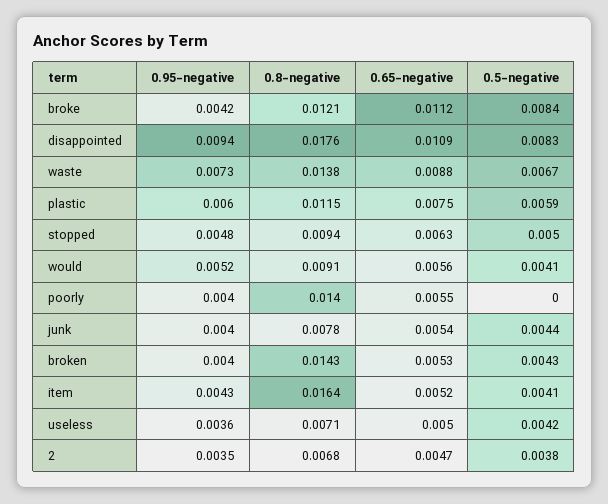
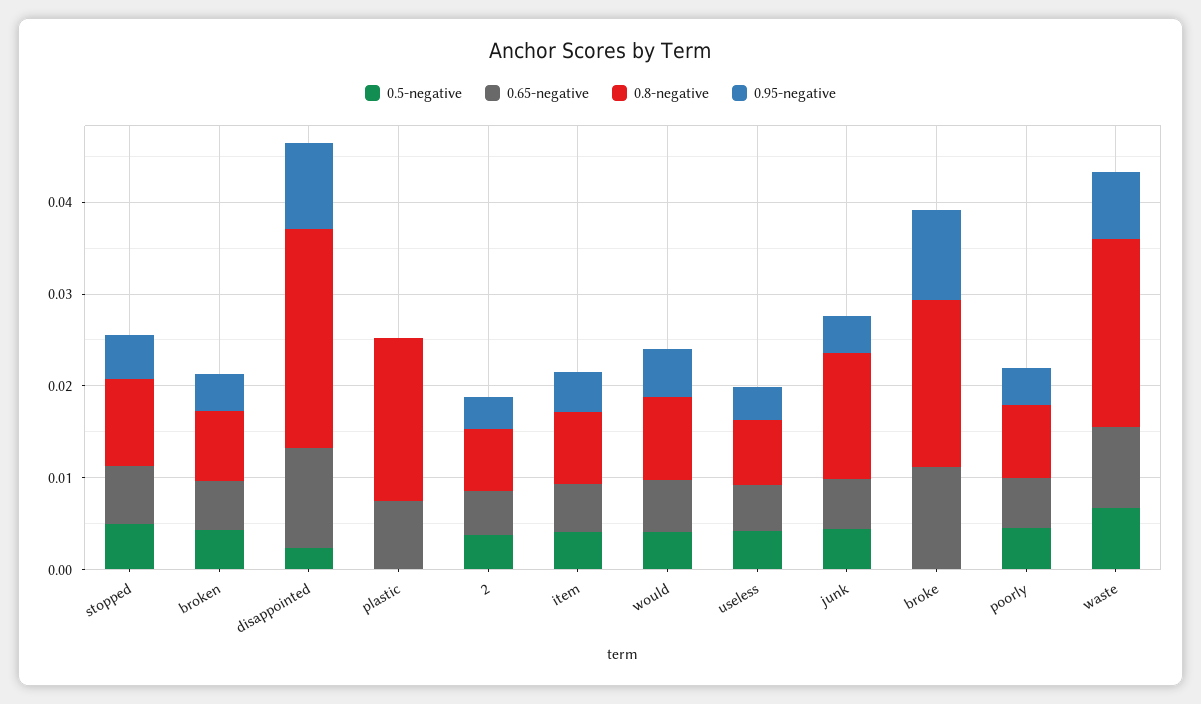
  {
    "0.95-negative": {
-     "broke": 0.0042,
+     "broke": 0.01,
      "disappointed": 0.0094,
      "waste": 0.0073,
-     "plastic": 0.006,
+     "plastic": 0,
      "stopped": 0.0048,
      "would": 0.0052,
      "poorly": 0.004,
      "junk": 0.004,
      "broken": 0.004,
      "item": 0.0043,
      "useless": 0.0036,
      "2": 0.0035
    },
    "0.8-negative": {
-     "broke": 0.0121,
+     "broke": 0.018,
-     "disappointed": 0.0176,
+     "disappointed": 0.024,
-     "waste": 0.0138,
+     "waste": 0.02,
-     "plastic": 0.0115,
+     "plastic": 0.018,
      "stopped": 0.0094,
      "would": 0.0091,
-     "poorly": 0.014,
+     "poorly": 0.008,
-     "junk": 0.0078,
+     "junk": 0.014,
-     "broken": 0.0143,
+     "broken": 0.008,
-     "item": 0.0164,
+     "item": 0.008,
      "useless": 0.0071,
      "2": 0.0068
    },
    "0.65-negative": {
      "broke": 0.0112,
      "disappointed": 0.0109,
      "waste": 0.0088,
      "plastic": 0.0075,
      "stopped": 0.0063,
      "would": 0.0056,
      "poorly": 0.0055,
      "junk": 0.0054,
      "broken": 0.0053,
      "item": 0.0052,
      "useless": 0.005,
      "2": 0.0047
    },
    "0.5-negative": {
-     "broke": 0.0084,
+     "broke": 0,
-     "disappointed": 0.0083,
+     "disappointed": 0.002,
      "waste": 0.0067,
-     "plastic": 0.0059,
+     "plastic": 0,
      "stopped": 0.005,
      "would": 0.0041,
-     "poorly": 0,
+     "poorly": 0.004,
      "junk": 0.0044,
      "broken": 0.0043,
      "item": 0.0041,
      "useless": 0.0042,
      "2": 0.0038
    }
  }

